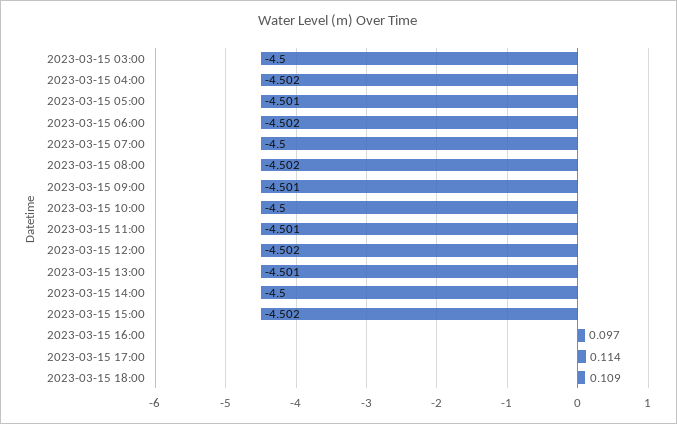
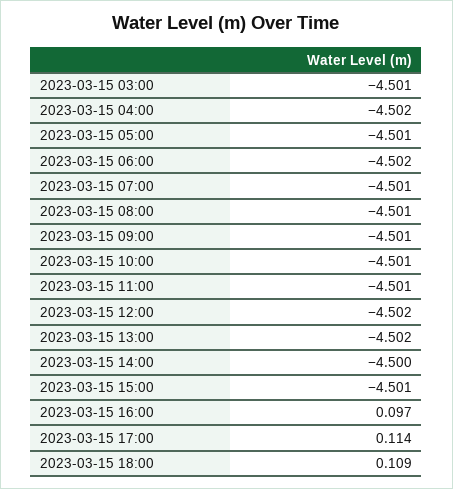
  {
-   "2023-03-15 03:00": -4.5,
+   "2023-03-15 03:00": -4.501,
    "2023-03-15 04:00": -4.502,
    "2023-03-15 05:00": -4.501,
    "2023-03-15 06:00": -4.502,
-   "2023-03-15 07:00": -4.5,
+   "2023-03-15 07:00": -4.501,
-   "2023-03-15 08:00": -4.502,
+   "2023-03-15 08:00": -4.501,
    "2023-03-15 09:00": -4.501,
-   "2023-03-15 10:00": -4.5,
+   "2023-03-15 10:00": -4.501,
    "2023-03-15 11:00": -4.501,
    "2023-03-15 12:00": -4.502,
-   "2023-03-15 13:00": -4.501,
+   "2023-03-15 13:00": -4.502,
    "2023-03-15 14:00": -4.5,
-   "2023-03-15 15:00": -4.502,
+   "2023-03-15 15:00": -4.501,
    "2023-03-15 16:00": 0.097,
    "2023-03-15 17:00": 0.114,
    "2023-03-15 18:00": 0.109
  }

